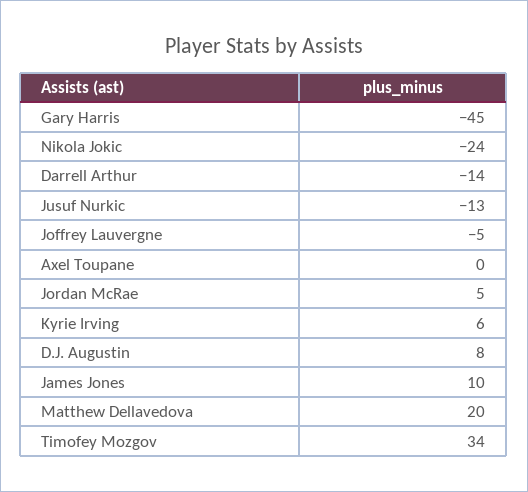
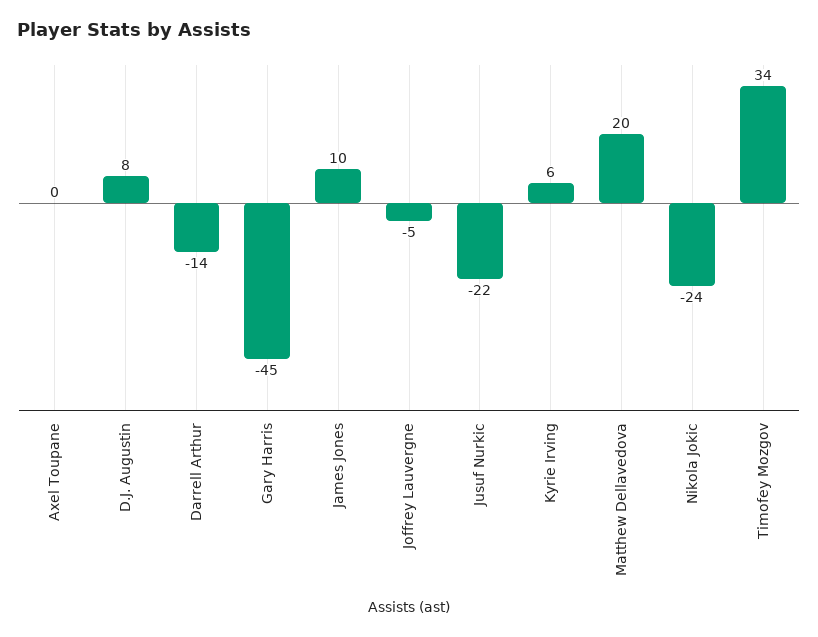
  {
    "Gary Harris": -45,
    "Nikola Jokic": -24,
    "Darrell Arthur": -14,
-   "Jusuf Nurkic": -13,
+   "Jusuf Nurkic": -22,
    "Joffrey Lauvergne": -5,
    "Axel Toupane": 0,
-   "Jordan McRae": 5,
    "Kyrie Irving": 6,
    "D.J. Augustin": 8,
    "James Jones": 10,
    "Matthew Dellavedova": 20,
    "Timofey Mozgov": 34
  }

